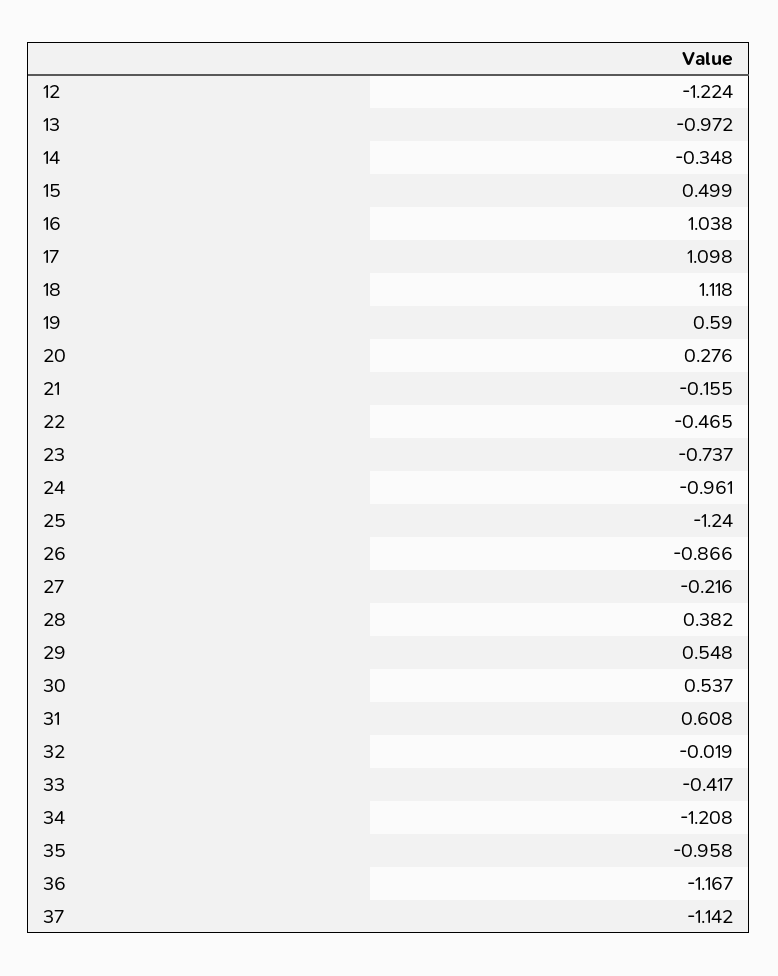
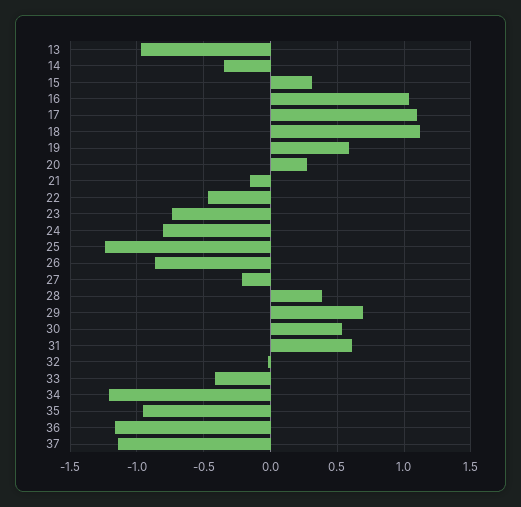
  {
-   "12": -1.224,
    "13": -0.972,
    "14": -0.348,
-   "15": 0.499,
+   "15": 0.3,
    "16": 1.038,
    "17": 1.098,
    "18": 1.118,
    "19": 0.59,
    "20": 0.276,
    "21": -0.155,
    "22": -0.465,
    "23": -0.737,
-   "24": -0.961,
+   "24": -0.8,
    "25": -1.24,
    "26": -0.866,
    "27": -0.216,
    "28": 0.382,
-   "29": 0.548,
+   "29": 0.7,
    "30": 0.537,
    "31": 0.608,
    "32": -0.019,
    "33": -0.417,
    "34": -1.208,
    "35": -0.958,
    "36": -1.167,
    "37": -1.142
  }

